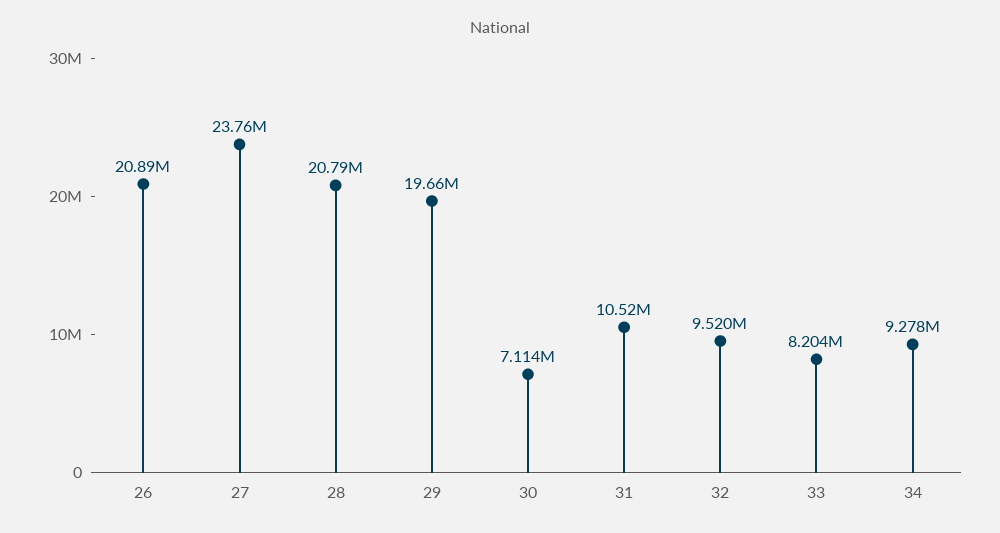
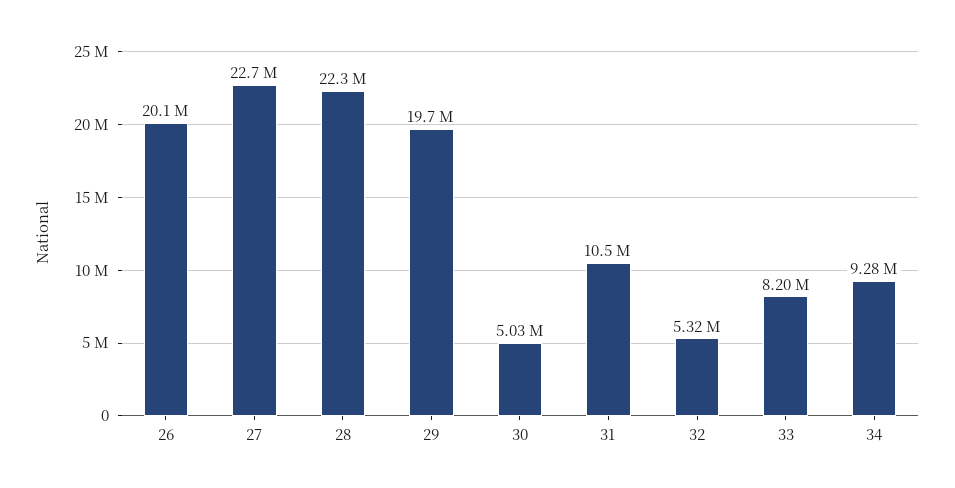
  {
-   "26": 20890000,
+   "26": 20100000,
-   "27": 23760000,
+   "27": 22700000,
-   "28": 20790000,
+   "28": 22300000,
    "29": 19660000,
-   "30": 7114000,
+   "30": 5030000,
    "31": 10520000,
-   "32": 9520000,
+   "32": 5320000,
    "33": 8204000,
    "34": 9278000
  }

